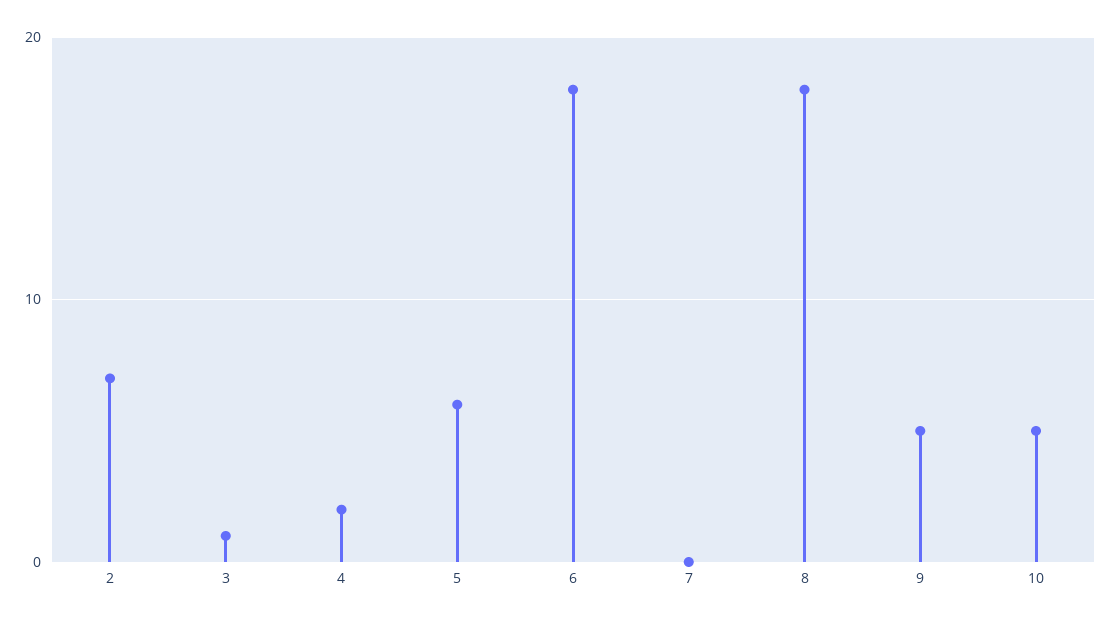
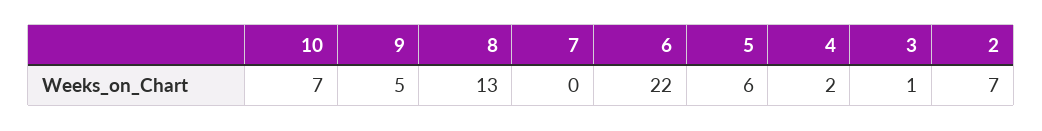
  {
    "2": 7,
    "3": 1,
    "4": 2,
    "5": 6,
-   "6": 18,
+   "6": 22,
    "7": 0,
-   "8": 18,
+   "8": 13,
    "9": 5,
-   "10": 5
+   "10": 7
  }

